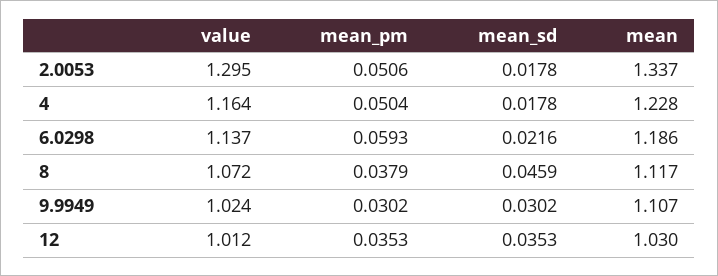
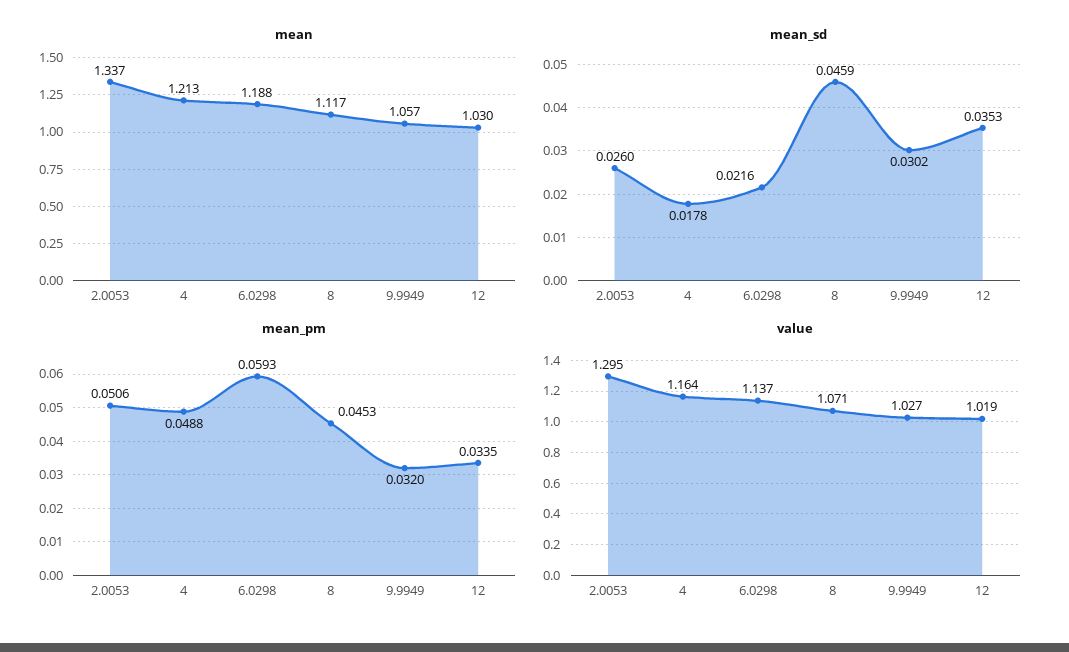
  {
    "value": {
      "2.0053": 1.295,
      "4": 1.164,
      "6.0298": 1.137,
-     "8": 1.072,
+     "8": 1.071,
-     "9.9949": 1.024,
+     "9.9949": 1.027,
-     "12": 1.012
+     "12": 1.019
    },
    "mean_pm": {
      "2.0053": 0.0506,
-     "4": 0.0504,
+     "4": 0.0488,
      "6.0298": 0.0593,
-     "8": 0.0379,
+     "8": 0.0453,
-     "9.9949": 0.0302,
+     "9.9949": 0.032,
-     "12": 0.0353
+     "12": 0.0335
    },
    "mean_sd": {
-     "2.0053": 0.0178,
+     "2.0053": 0.026,
      "4": 0.0178,
      "6.0298": 0.0216,
      "8": 0.0459,
      "9.9949": 0.0302,
      "12": 0.0353
    },
    "mean": {
      "2.0053": 1.337,
-     "4": 1.228,
+     "4": 1.213,
-     "6.0298": 1.186,
+     "6.0298": 1.188,
      "8": 1.117,
-     "9.9949": 1.107,
+     "9.9949": 1.057,
      "12": 1.03
    }
  }

